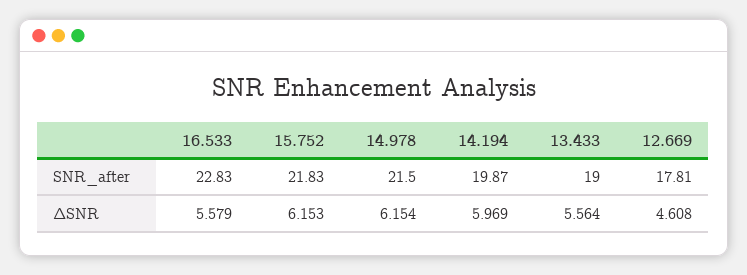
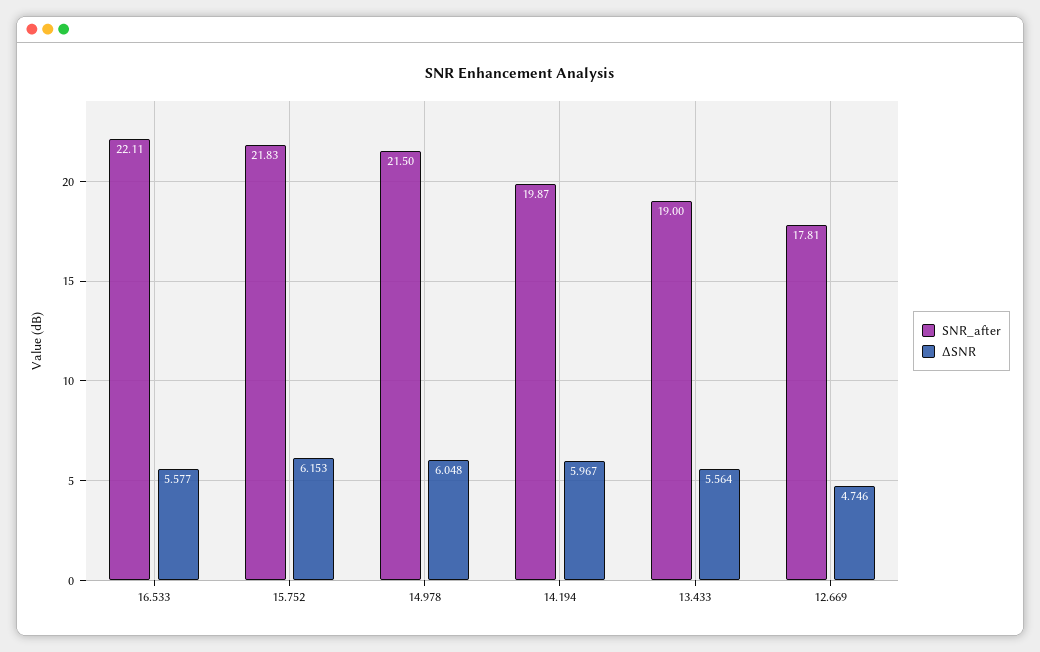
  {
    "SNR_after": {
-     "16.533": 22.83,
+     "16.533": 22.11,
      "15.752": 21.83,
      "14.978": 21.5,
      "14.194": 19.87,
      "13.433": 19,
      "12.669": 17.81
    },
    "ΔSNR": {
-     "16.533": 5.579,
+     "16.533": 5.577,
      "15.752": 6.153,
-     "14.978": 6.154,
+     "14.978": 6.048,
-     "14.194": 5.969,
+     "14.194": 5.967,
      "13.433": 5.564,
-     "12.669": 4.608
+     "12.669": 4.746
    }
  }

